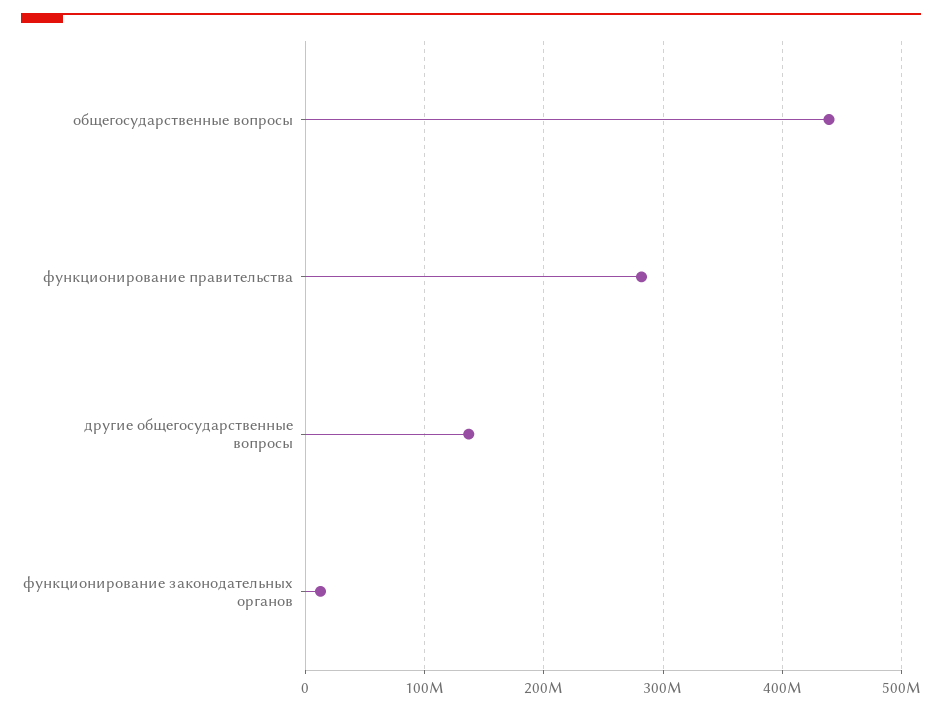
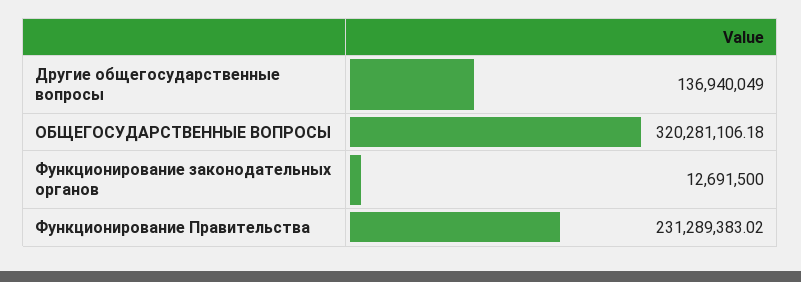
  {
-   "общегосударственные вопросы": 440000000,
+   "общегосударственные вопросы": 320281106.18,
-   "функционирование правительства": 280000000,
+   "функционирование правительства": 231289383.02,
    "другие общегосударственные вопросы": 136940049,
    "функционирование законодательных органов": 12691500
  }

